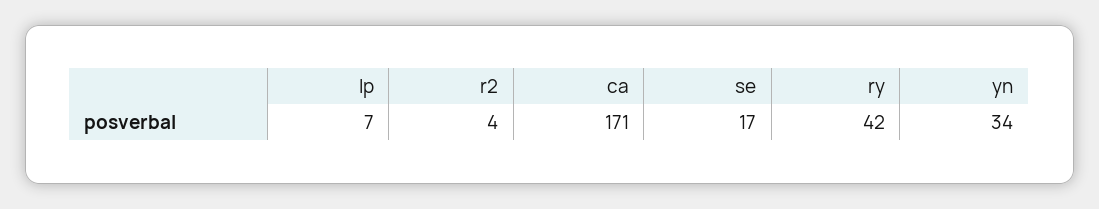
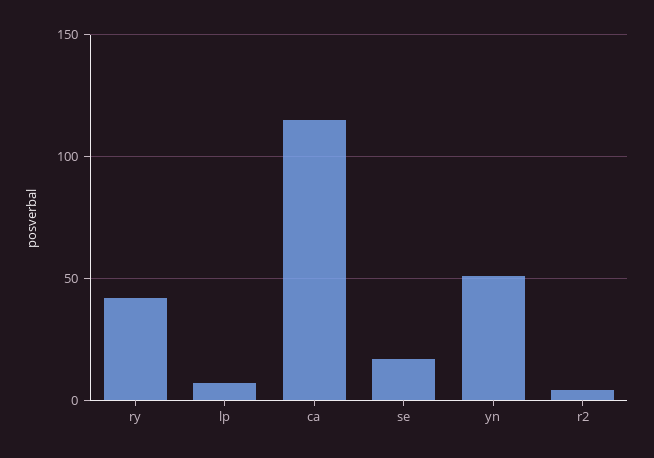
  {
    "lp": 7,
    "r2": 4,
-   "ca": 171,
+   "ca": 115,
    "se": 17,
    "ry": 42,
-   "yn": 34
+   "yn": 50
  }

